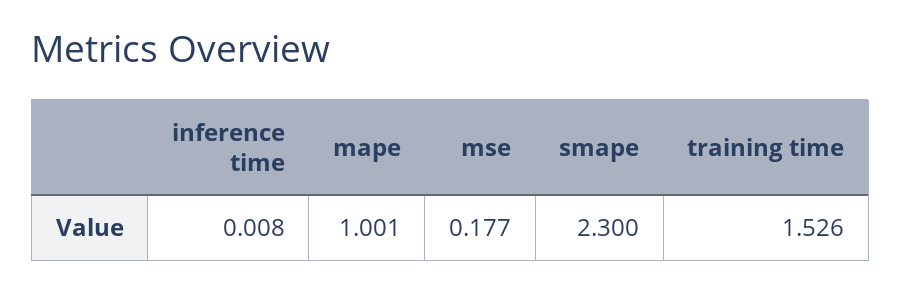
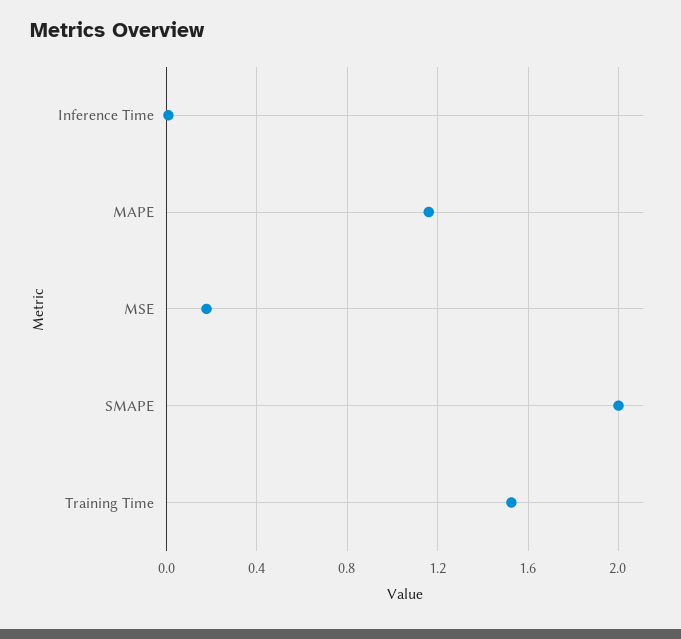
  {
    "inference time": 0.008,
-   "mape": 1.001,
+   "mape": 1.15,
    "mse": 0.177,
-   "smape": 2.3,
+   "smape": 2,
    "training time": 1.526
  }

